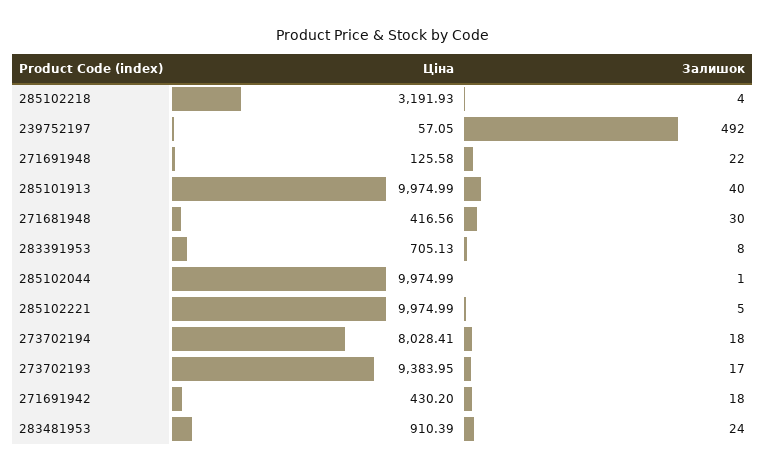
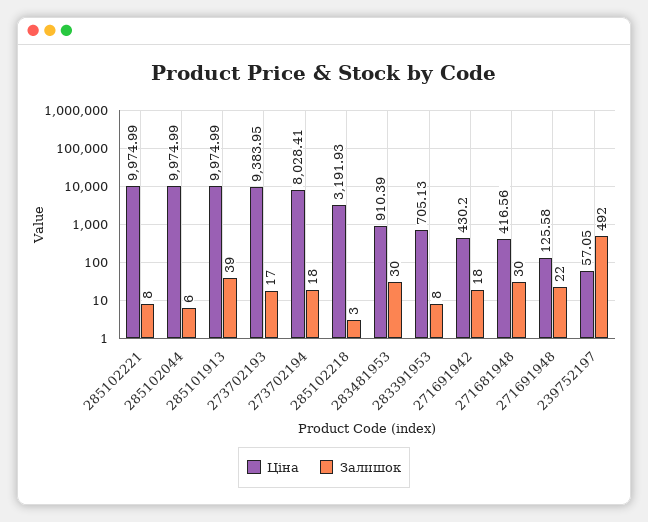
  {
    "Ціна": {
      "285102218": 3191.93,
      "239752197": 57.05,
      "271691948": 125.58,
      "285101913": 9974.99,
      "271681948": 416.56,
      "283391953": 705.13,
      "285102044": 9974.99,
      "285102221": 9974.99,
      "273702194": 8028.41,
      "273702193": 9383.95,
      "271691942": 430.2,
      "283481953": 910.39
    },
    "Залишок": {
-     "285102218": 4,
+     "285102218": 3,
      "239752197": 492,
      "271691948": 22,
-     "285101913": 40,
+     "285101913": 39,
      "271681948": 30,
      "283391953": 8,
-     "285102044": 1,
+     "285102044": 6,
-     "285102221": 5,
+     "285102221": 8,
      "273702194": 18,
      "273702193": 17,
      "271691942": 18,
-     "283481953": 24
+     "283481953": 30
    }
  }

